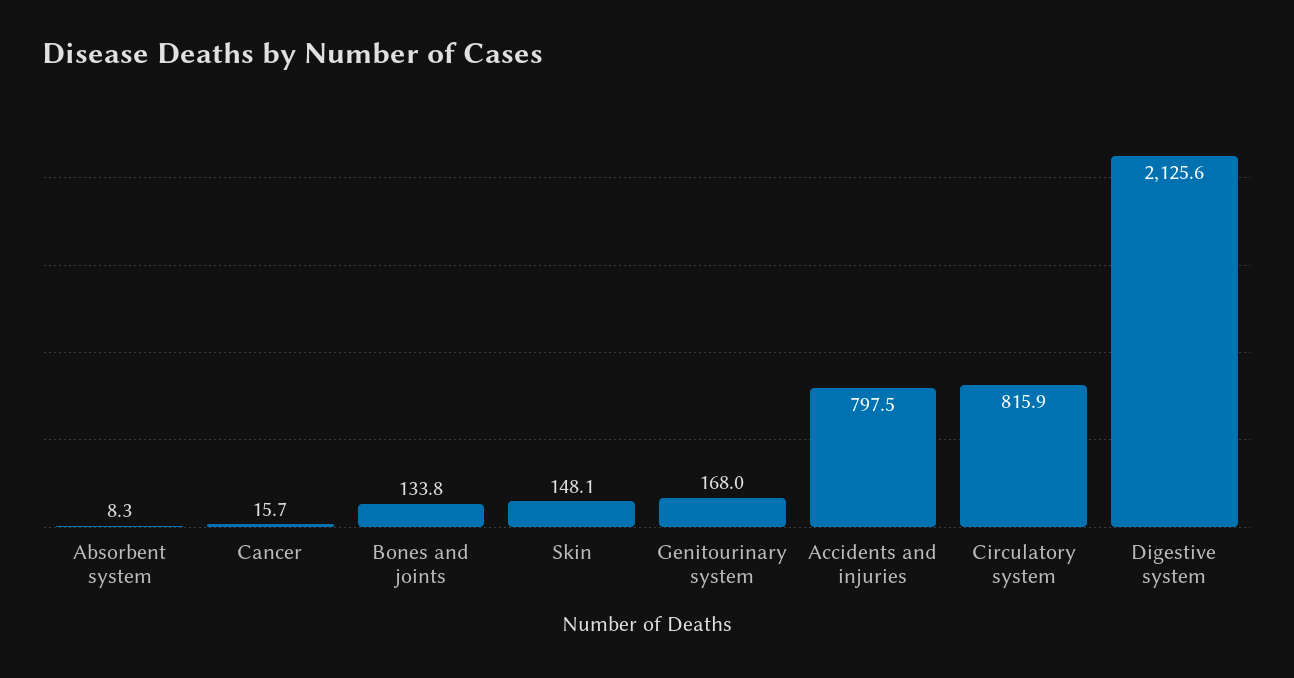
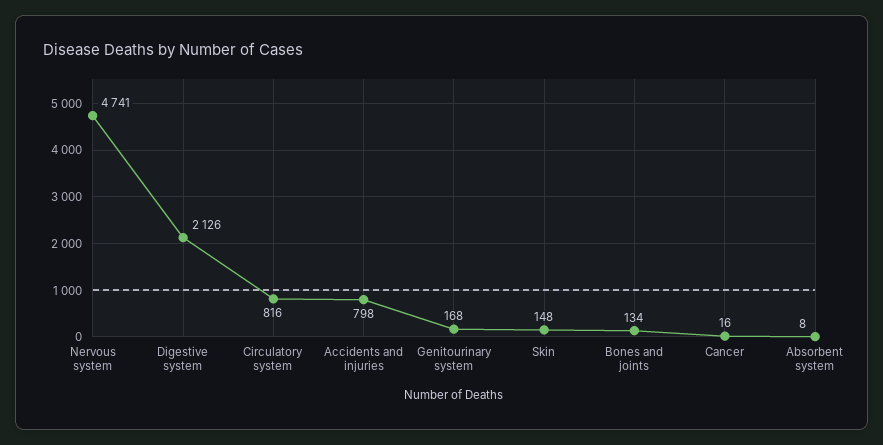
  {
    "Absorbent system": 8.3,
    "Cancer": 15.7,
    "Bones and joints": 133.8,
    "Skin": 148.1,
    "Genitourinary system": 168,
    "Accidents and injuries": 797.5,
    "Circulatory system": 815.9,
-   "Digestive system": 2125.6
+   "Digestive system": 2125.6,
+   "Nervous system": 4741
  }

